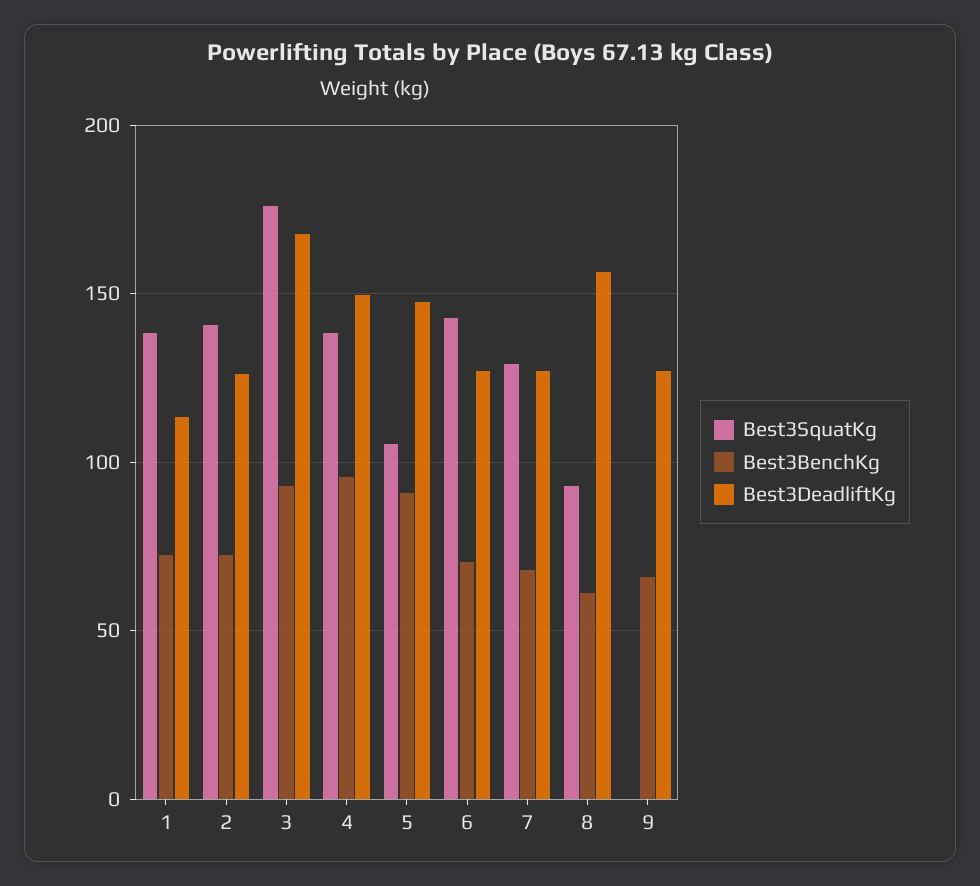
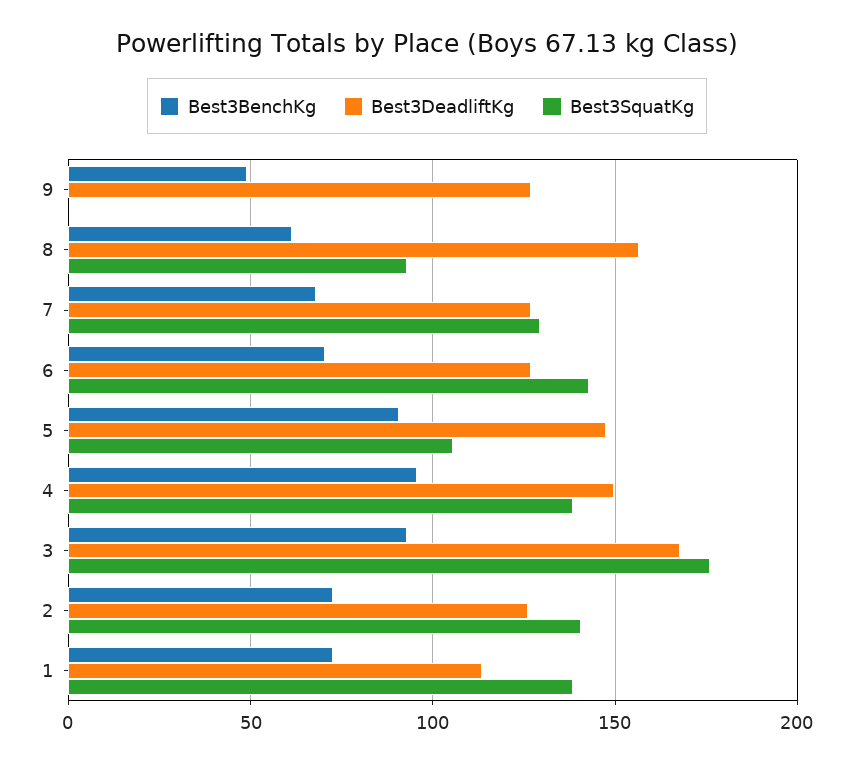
  {
    "Best3SquatKg": {
      "1": 140,
      "2": 140,
      "3": 175,
      "4": 140,
      "5": 105,
      "6": 145,
      "7": 130,
      "8": 95,
      "9": 0
    },
    "Best3BenchKg": {
      "1": 75,
      "2": 75,
      "3": 95,
      "4": 95,
      "5": 90,
      "6": 70,
      "7": 70,
      "8": 60,
-     "9": 65
+     "9": 50
    },
    "Best3DeadliftKg": {
      "1": 115,
      "2": 125,
      "3": 170,
      "4": 150,
      "5": 145,
      "6": 125,
      "7": 125,
      "8": 155,
      "9": 125
    }
  }

